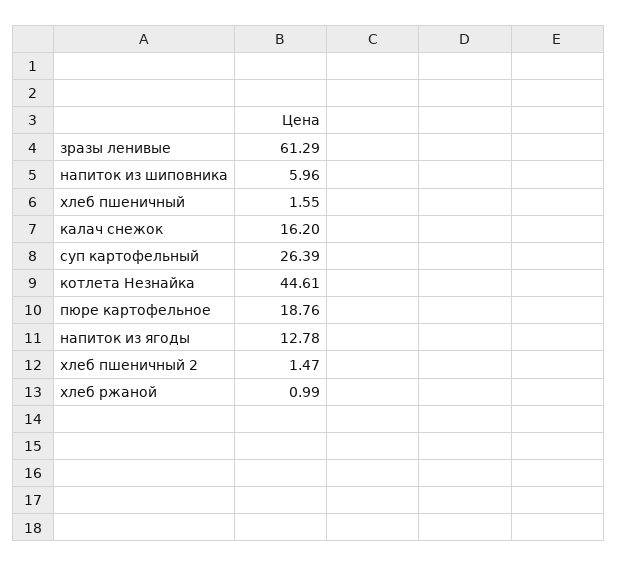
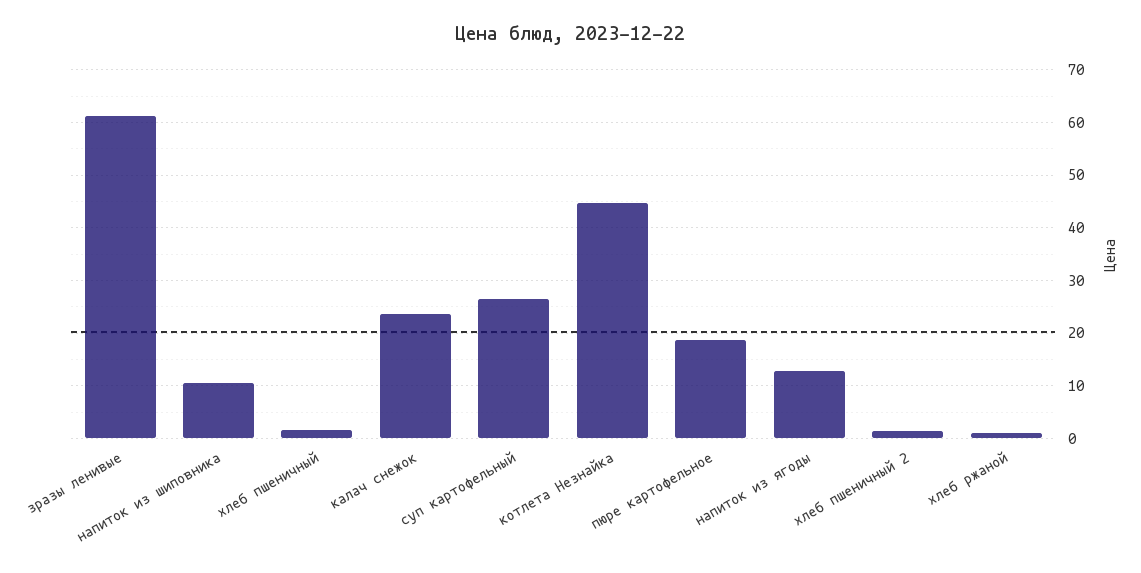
  {
    "зразы ленивые": 61.29,
-   "напиток из шиповника": 5.96,
+   "напиток из шиповника": 10,
    "хлеб пшеничный": 1.55,
-   "калач снежок": 16.2,
+   "калач снежок": 24,
    "суп картофельный": 26.39,
    "котлета Незнайка": 44.61,
    "пюре картофельное": 18.76,
    "напиток из ягоды": 12.78,
    "хлеб пшеничный 2": 1.47,
    "хлеб ржаной": 0.99
  }

